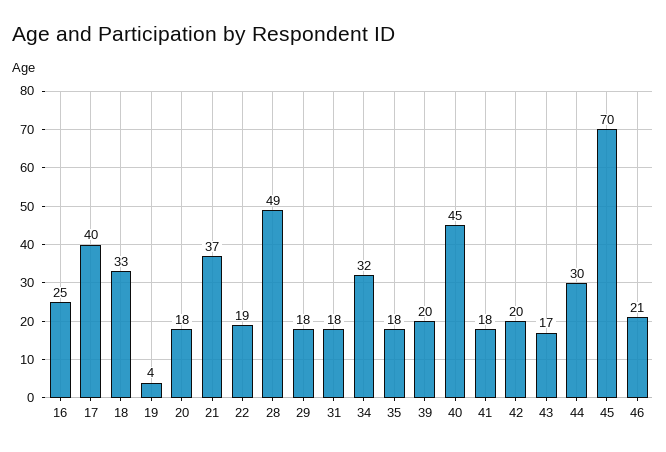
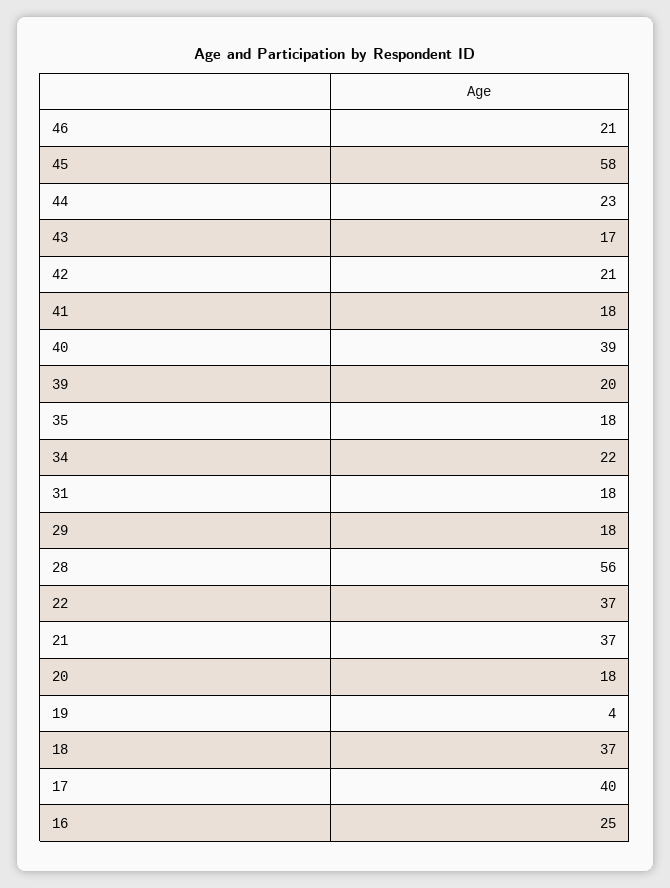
  {
    "16": 25,
    "17": 40,
-   "18": 33,
+   "18": 37,
    "19": 4,
    "20": 18,
    "21": 37,
-   "22": 19,
+   "22": 37,
-   "28": 49,
+   "28": 56,
    "29": 18,
    "31": 18,
-   "34": 32,
+   "34": 22,
    "35": 18,
    "39": 20,
-   "40": 45,
+   "40": 39,
    "41": 18,
-   "42": 20,
+   "42": 21,
    "43": 17,
-   "44": 30,
+   "44": 23,
-   "45": 70,
+   "45": 58,
    "46": 21
  }

